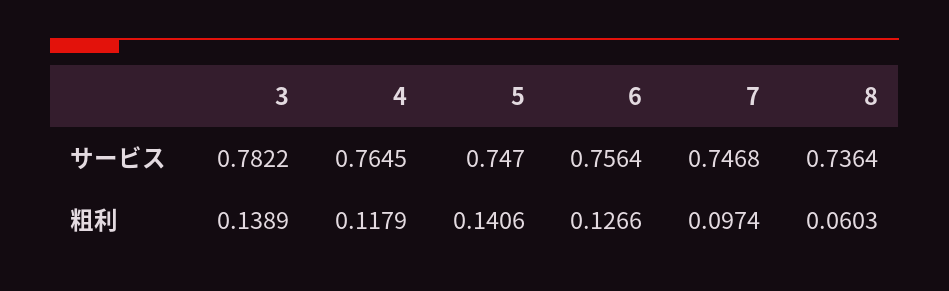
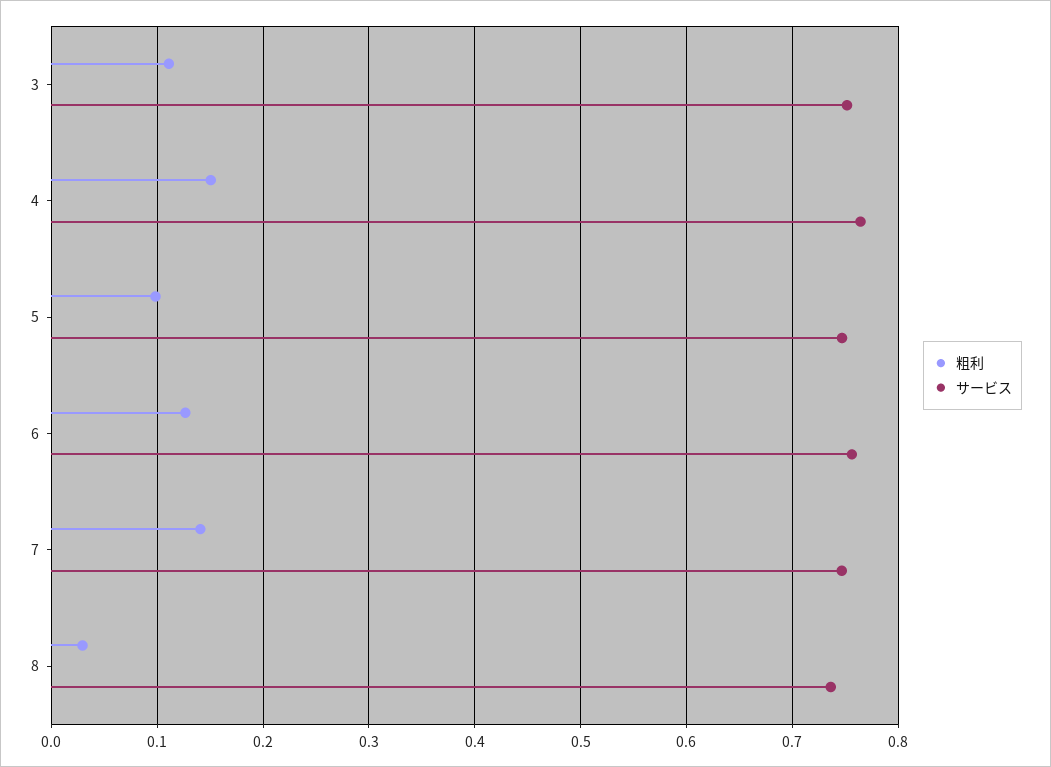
  {
    "サービス": {
-     "3": 0.7822,
+     "3": 0.75,
      "4": 0.7645,
      "5": 0.747,
      "6": 0.7564,
      "7": 0.7468,
      "8": 0.7364
    },
    "粗利": {
-     "3": 0.1389,
+     "3": 0.11,
-     "4": 0.1179,
+     "4": 0.15,
-     "5": 0.1406,
+     "5": 0.1,
      "6": 0.1266,
-     "7": 0.0974,
+     "7": 0.14,
-     "8": 0.0603
+     "8": 0.03
    }
  }

